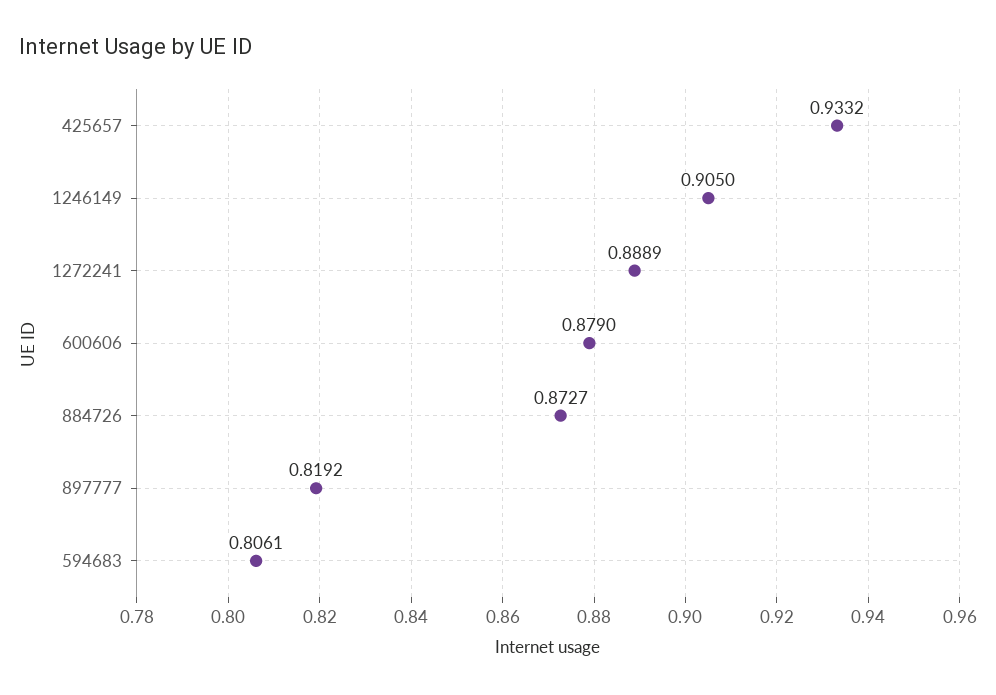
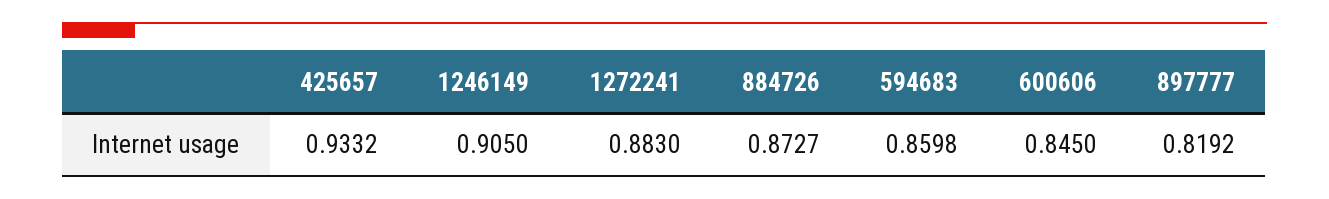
  {
    "425657": 0.9332,
    "1246149": 0.905,
-   "1272241": 0.8889,
+   "1272241": 0.883,
-   "600606": 0.879,
+   "600606": 0.845,
    "884726": 0.8727,
    "897777": 0.8192,
-   "594683": 0.8061
+   "594683": 0.8598
  }

